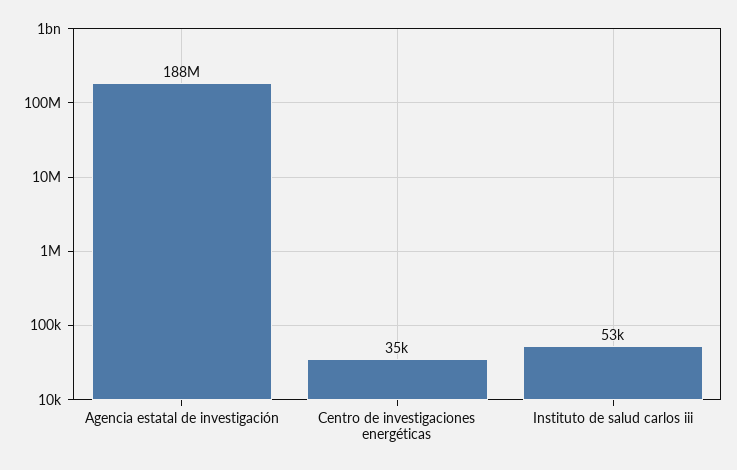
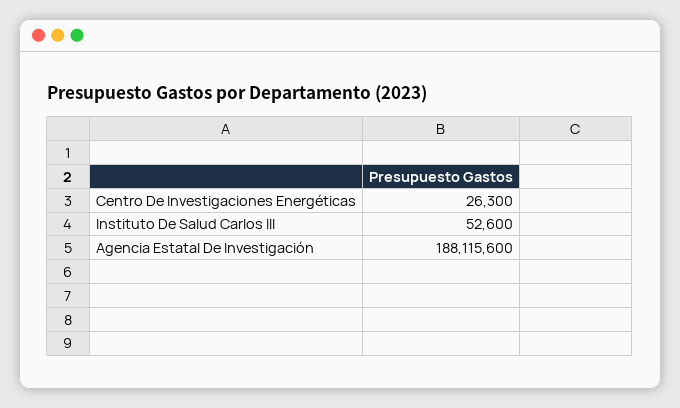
  {
    "Agencia estatal de investigación": 188115600,
-   "Centro de investigaciones energéticas": 35000,
+   "Centro de investigaciones energéticas": 26300,
    "Instituto de salud carlos iii": 52600
  }

